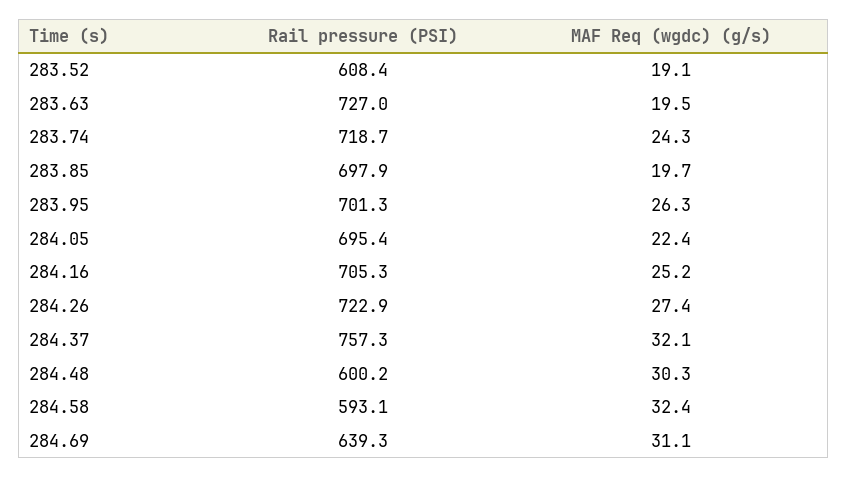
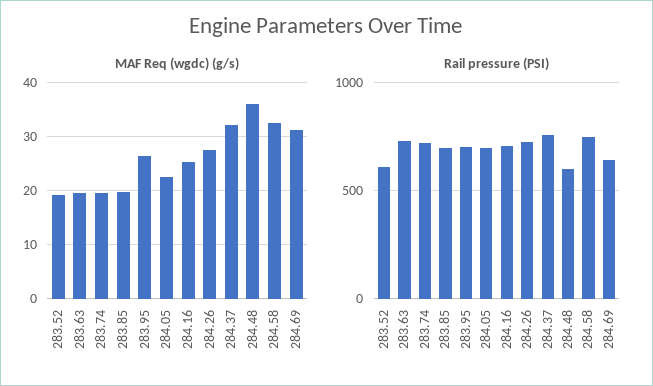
  {
    "Rail pressure (PSI)": {
      "283.52": 608.4,
      "283.63": 727,
      "283.74": 718.7,
      "283.85": 697.9,
      "283.95": 701.3,
      "284.05": 695.4,
      "284.16": 705.3,
      "284.26": 722.9,
      "284.37": 757.3,
      "284.48": 600.2,
-     "284.58": 593.1,
+     "284.58": 750,
      "284.69": 639.3
    },
    "MAF Req (wgdc) (g/s)": {
      "283.52": 19.1,
      "283.63": 19.5,
-     "283.74": 24.3,
+     "283.74": 20,
      "283.85": 19.7,
      "283.95": 26.3,
      "284.05": 22.4,
      "284.16": 25.2,
      "284.26": 27.4,
      "284.37": 32.1,
-     "284.48": 30.3,
+     "284.48": 36,
      "284.58": 32.4,
      "284.69": 31.1
    }
  }

